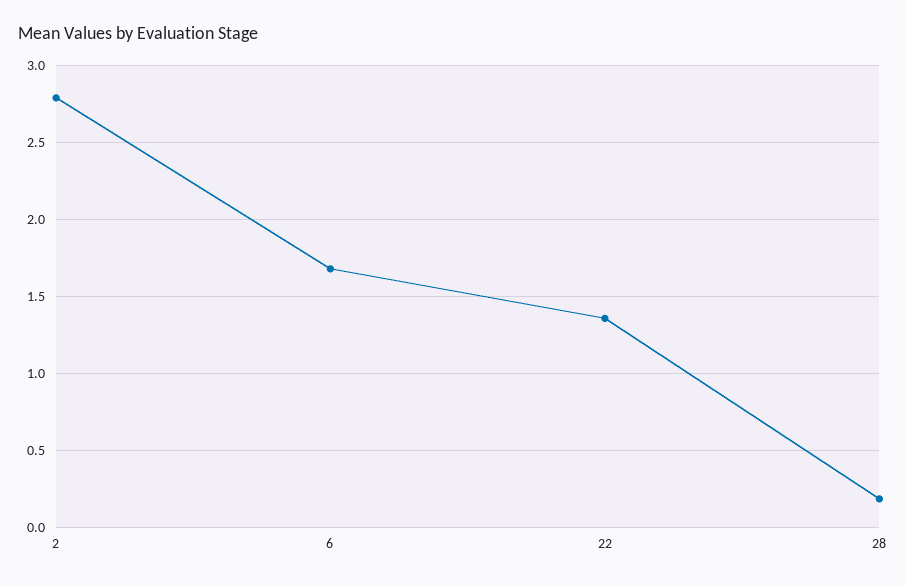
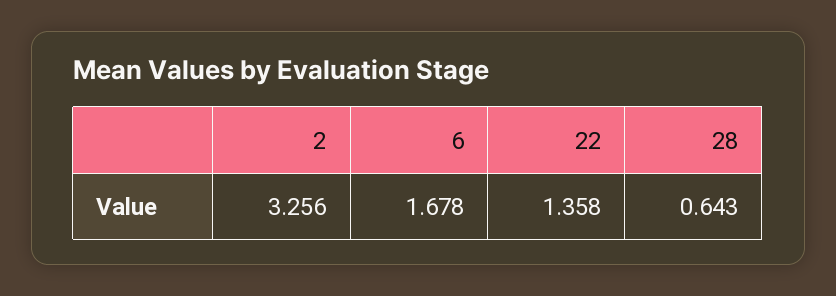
  {
-   "2": 2.8,
+   "2": 3.256,
    "6": 1.678,
    "22": 1.358,
-   "28": 0.2
+   "28": 0.643
  }

